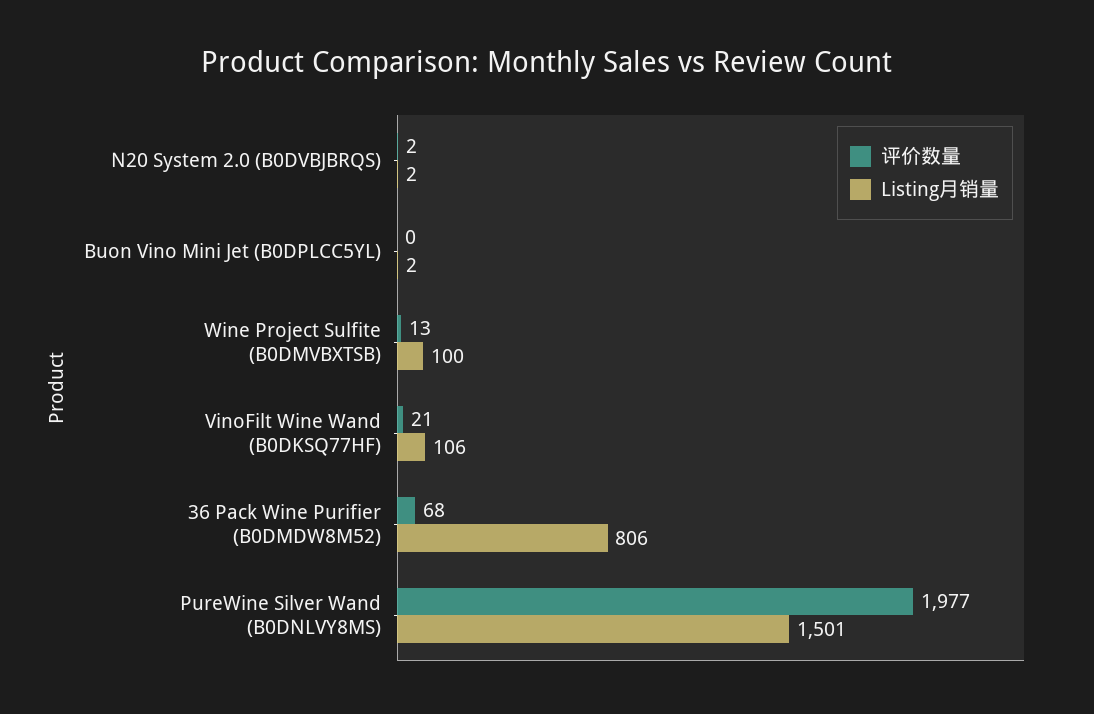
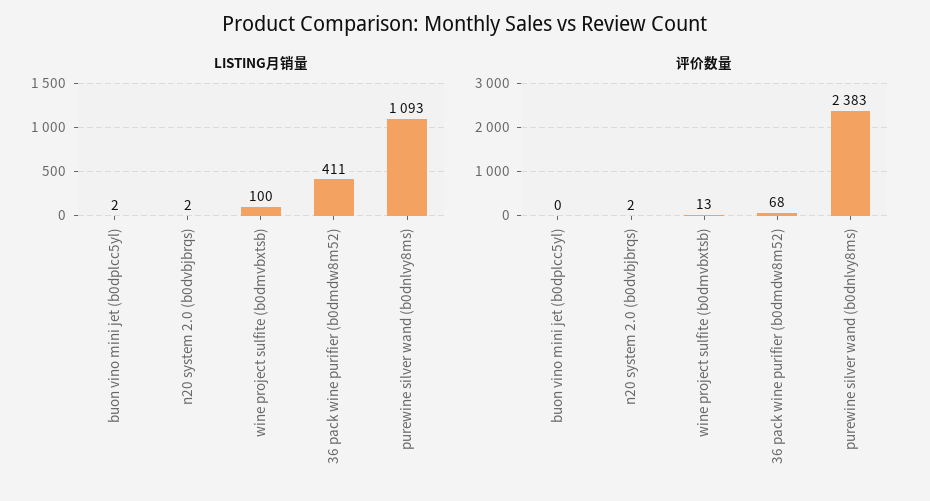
  {
    "评价数量": {
      "N20 System 2.0 (B0DVBJBRQS)": 2,
      "Buon Vino Mini Jet (B0DPLCC5YL)": 0,
      "Wine Project Sulfite (B0DMVBXTSB)": 13,
-     "VinoFilt Wine Wand (B0DKSQ77HF)": 21,
      "36 Pack Wine Purifier (B0DMDW8M52)": 68,
-     "PureWine Silver Wand (B0DNLVY8MS)": 1977
+     "PureWine Silver Wand (B0DNLVY8MS)": 2383
    },
    "Listing月销量": {
      "N20 System 2.0 (B0DVBJBRQS)": 2,
      "Buon Vino Mini Jet (B0DPLCC5YL)": 2,
      "Wine Project Sulfite (B0DMVBXTSB)": 100,
-     "VinoFilt Wine Wand (B0DKSQ77HF)": 106,
-     "36 Pack Wine Purifier (B0DMDW8M52)": 806,
+     "36 Pack Wine Purifier (B0DMDW8M52)": 411,
-     "PureWine Silver Wand (B0DNLVY8MS)": 1501
+     "PureWine Silver Wand (B0DNLVY8MS)": 1093
    }
  }

